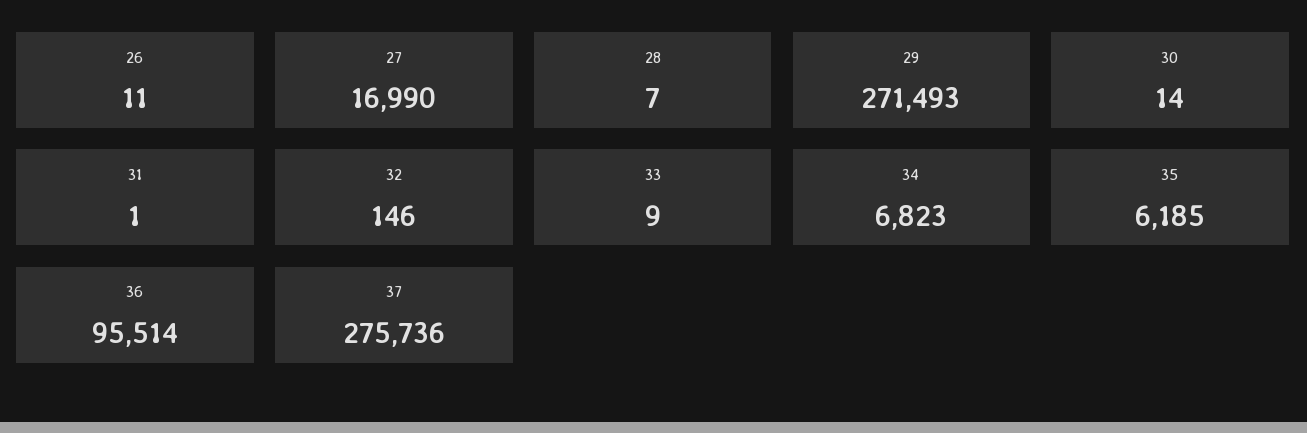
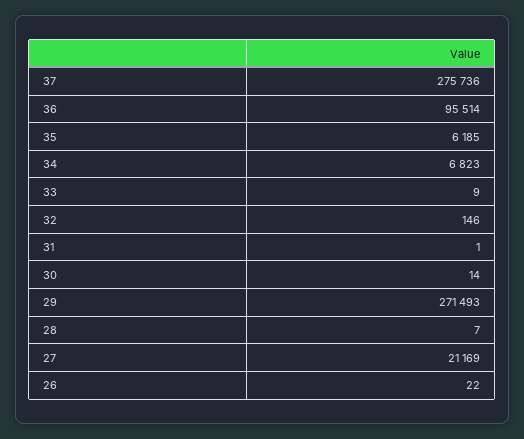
  {
-   "26": 11,
+   "26": 22,
-   "27": 16990,
+   "27": 21169,
    "28": 7,
    "29": 271493,
    "30": 14,
    "31": 1,
    "32": 146,
    "33": 9,
    "34": 6823,
    "35": 6185,
    "36": 95514,
    "37": 275736
  }

